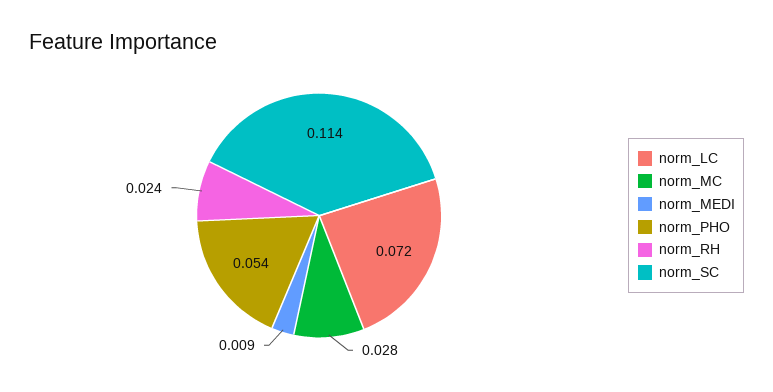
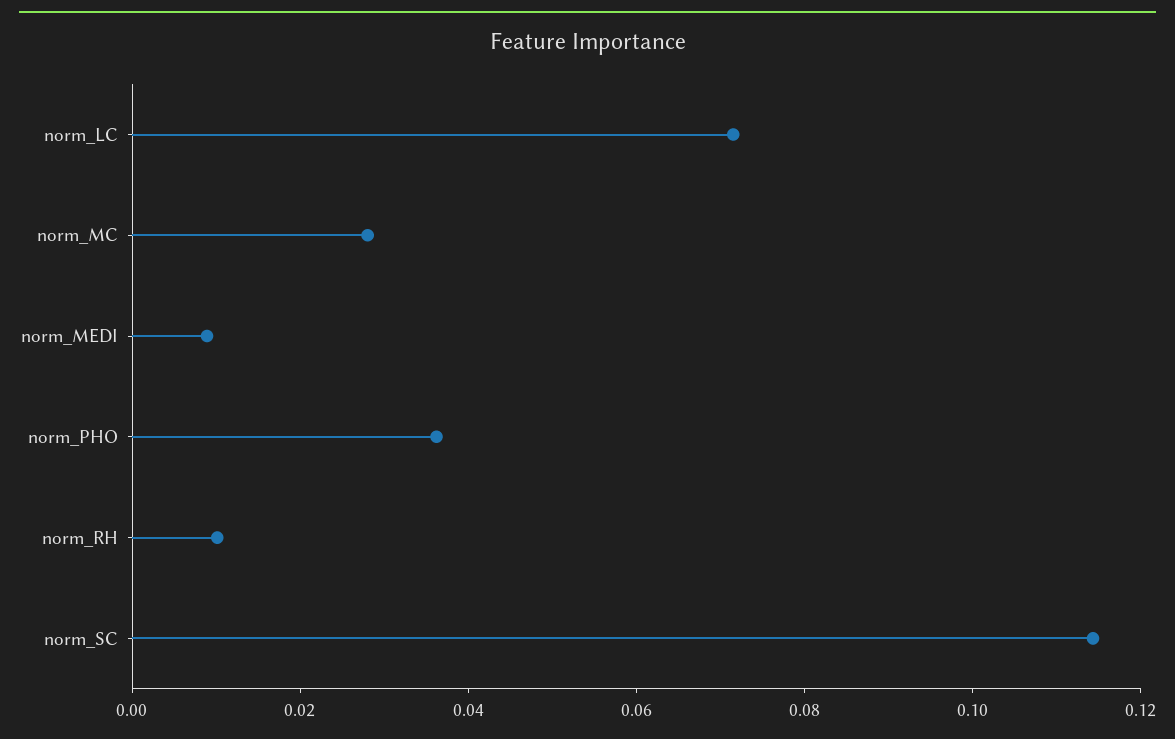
  {
    "norm_LC": 0.072,
    "norm_MC": 0.028,
    "norm_MEDI": 0.009,
-   "norm_PHO": 0.054,
+   "norm_PHO": 0.035,
-   "norm_RH": 0.024,
+   "norm_RH": 0.01,
    "norm_SC": 0.114
  }

